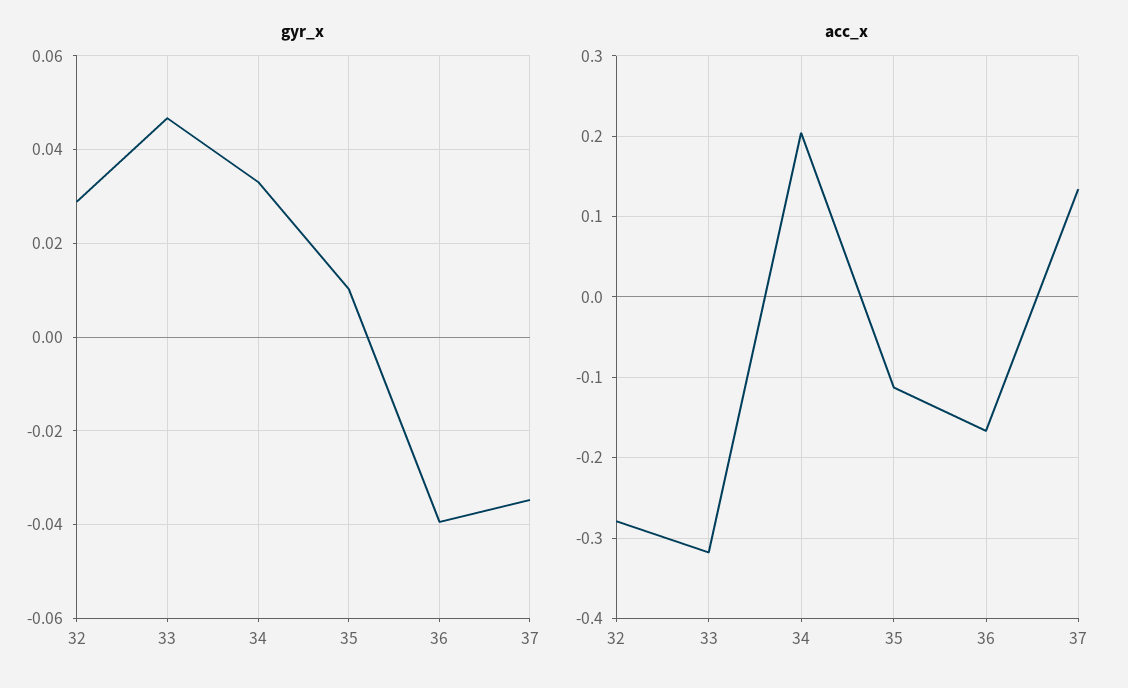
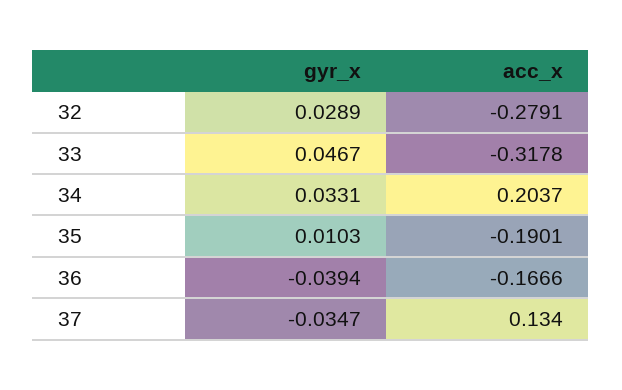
  {
    "gyr_x": {
      "32": 0.0289,
      "33": 0.0467,
      "34": 0.0331,
      "35": 0.0103,
      "36": -0.0394,
      "37": -0.0347
    },
    "acc_x": {
      "32": -0.2791,
      "33": -0.3178,
      "34": 0.2037,
-     "35": -0.11,
+     "35": -0.1901,
      "36": -0.1666,
      "37": 0.134
    }
  }

